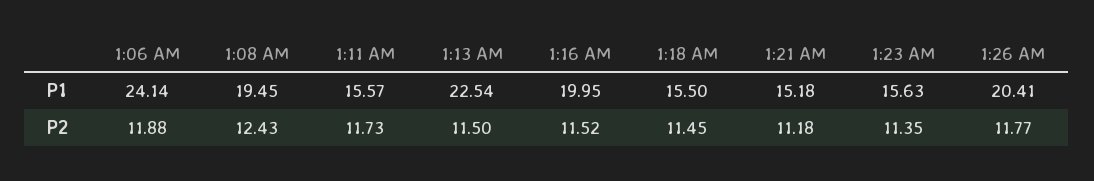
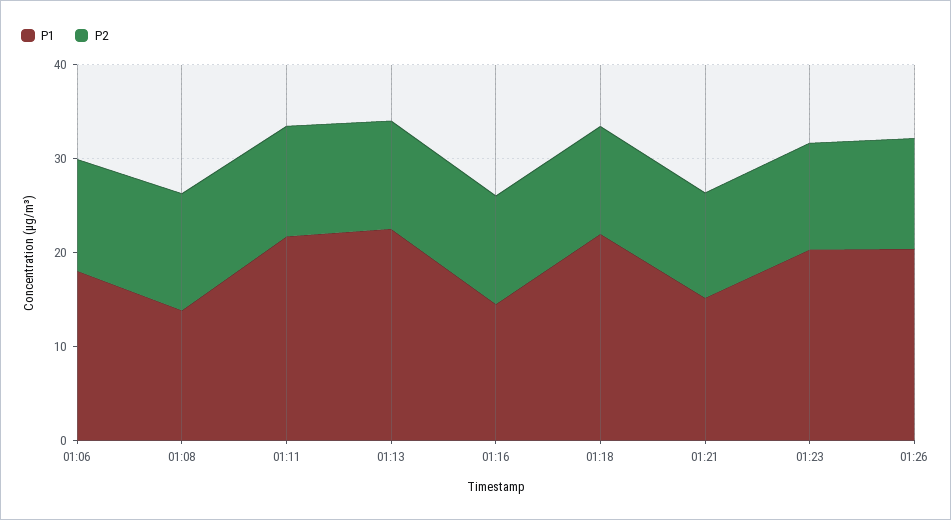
  {
    "P1": {
-     "1:06 AM": 24.14,
+     "1:06 AM": 18,
-     "1:08 AM": 19.45,
+     "1:08 AM": 14,
-     "1:11 AM": 15.57,
+     "1:11 AM": 22,
      "1:13 AM": 22.54,
-     "1:16 AM": 19.95,
+     "1:16 AM": 14,
-     "1:18 AM": 15.5,
+     "1:18 AM": 22,
      "1:21 AM": 15.18,
-     "1:23 AM": 15.63,
+     "1:23 AM": 20,
      "1:26 AM": 20.41
    },
    "P2": {
      "1:06 AM": 11.88,
      "1:08 AM": 12.43,
      "1:11 AM": 11.73,
      "1:13 AM": 11.5,
      "1:16 AM": 11.52,
      "1:18 AM": 11.45,
      "1:21 AM": 11.18,
      "1:23 AM": 11.35,
      "1:26 AM": 11.77
    }
  }

